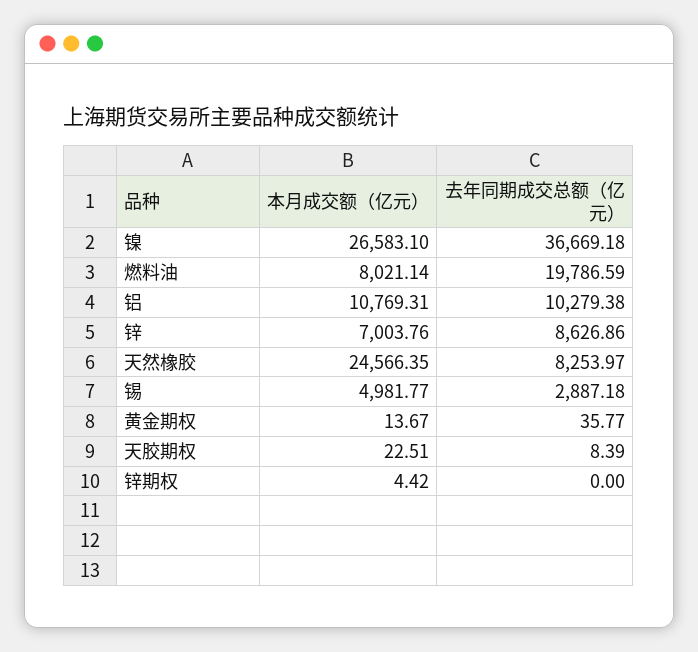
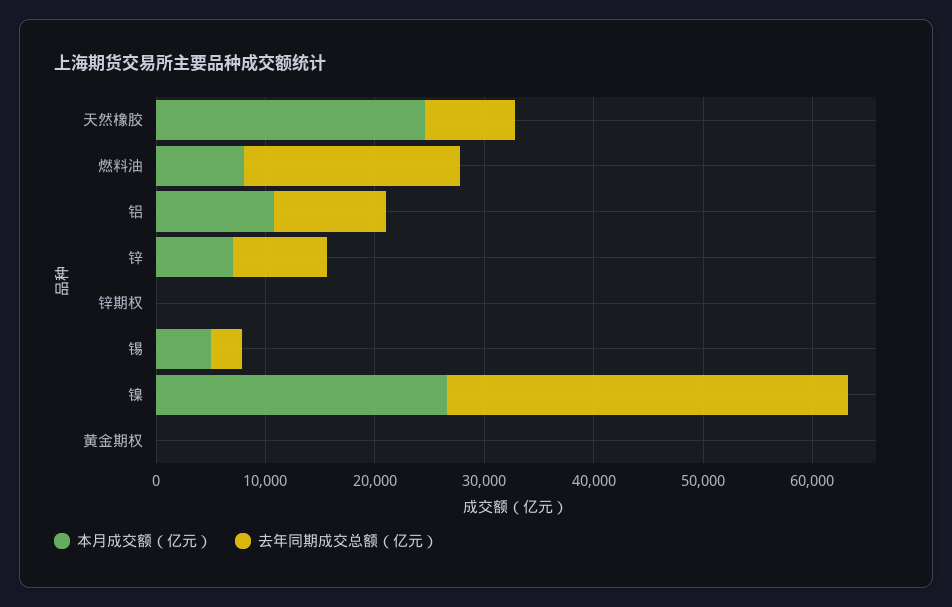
  {
    "本月成交额（亿元）": {
      "镍": 26583.1,
      "燃料油": 8021.14,
      "铝": 10769.31,
      "锌": 7003.76,
      "天然橡胶": 24566.35,
      "锡": 4981.77,
      "黄金期权": 13.67,
-     "天胶期权": 22.51,
      "锌期权": 4.42
    },
    "去年同期成交总额（亿元）": {
      "镍": 36669.18,
      "燃料油": 19786.59,
      "铝": 10279.38,
      "锌": 8626.86,
      "天然橡胶": 8253.97,
      "锡": 2887.18,
      "黄金期权": 35.77,
-     "天胶期权": 8.39,
      "锌期权": 0
    }
  }

